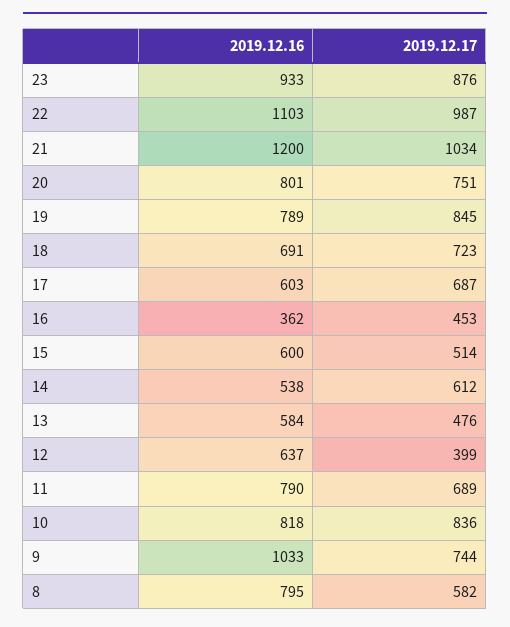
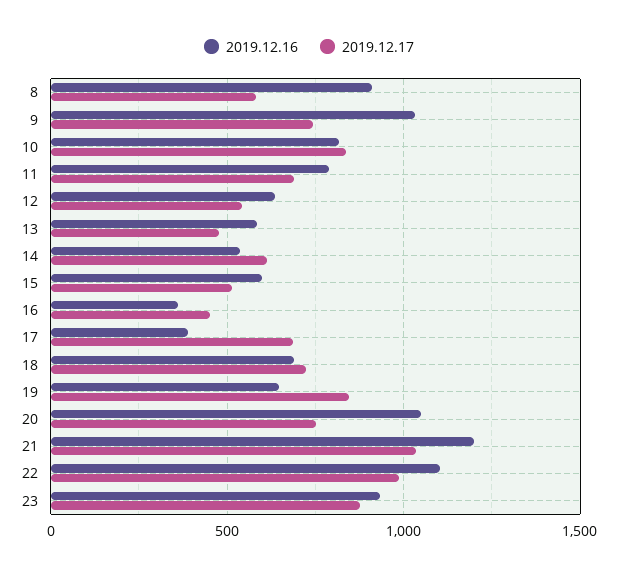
  {
    "2019.12.16": {
      "23": 933,
      "22": 1103,
      "21": 1200,
-     "20": 801,
+     "20": 1050,
-     "19": 789,
+     "19": 650,
      "18": 691,
-     "17": 603,
+     "17": 400,
      "16": 362,
      "15": 600,
      "14": 538,
      "13": 584,
      "12": 637,
      "11": 790,
      "10": 818,
      "9": 1033,
-     "8": 795
+     "8": 900
    },
    "2019.12.17": {
      "23": 876,
      "22": 987,
      "21": 1034,
      "20": 751,
      "19": 845,
      "18": 723,
      "17": 687,
      "16": 453,
      "15": 514,
      "14": 612,
      "13": 476,
-     "12": 399,
+     "12": 550,
      "11": 689,
      "10": 836,
      "9": 744,
      "8": 582
    }
  }

